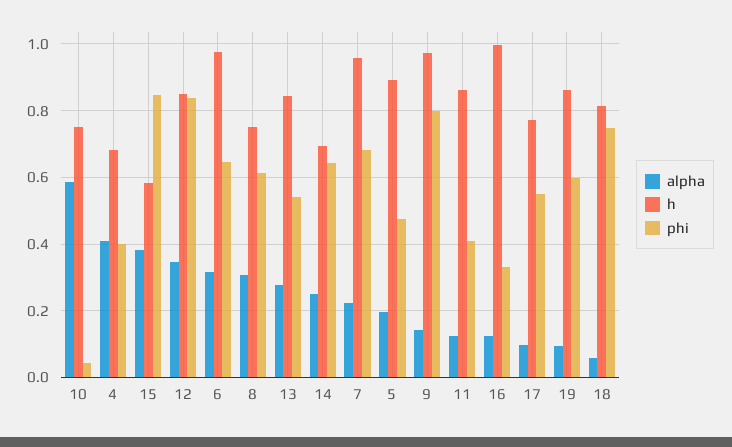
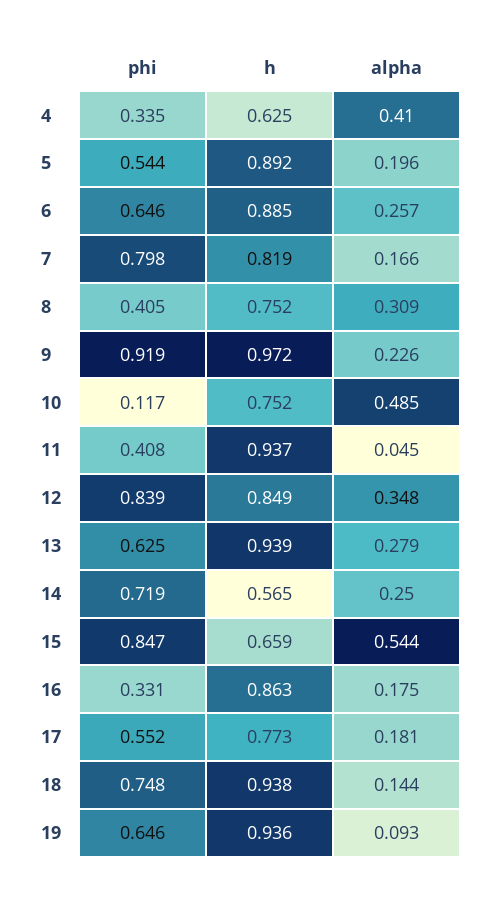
  {
    "alpha": {
-     "10": 0.58,
+     "10": 0.485,
      "4": 0.41,
-     "15": 0.38,
+     "15": 0.544,
      "12": 0.348,
-     "6": 0.32,
+     "6": 0.257,
      "8": 0.309,
      "13": 0.279,
      "14": 0.25,
-     "7": 0.22,
+     "7": 0.166,
      "5": 0.196,
-     "9": 0.14,
+     "9": 0.226,
-     "11": 0.12,
+     "11": 0.045,
-     "16": 0.12,
+     "16": 0.175,
-     "17": 0.1,
+     "17": 0.181,
      "19": 0.093,
-     "18": 0.06
+     "18": 0.144
    },
    "h": {
      "10": 0.752,
-     "4": 0.68,
+     "4": 0.625,
-     "15": 0.58,
+     "15": 0.659,
      "12": 0.849,
-     "6": 0.98,
+     "6": 0.885,
      "8": 0.752,
-     "13": 0.84,
+     "13": 0.939,
-     "14": 0.7,
+     "14": 0.565,
-     "7": 0.96,
+     "7": 0.819,
      "5": 0.892,
      "9": 0.972,
-     "11": 0.86,
+     "11": 0.937,
-     "16": 1,
+     "16": 0.863,
      "17": 0.773,
-     "19": 0.86,
+     "19": 0.936,
-     "18": 0.82
+     "18": 0.938
    },
    "phi": {
-     "10": 0.04,
+     "10": 0.117,
-     "4": 0.4,
+     "4": 0.335,
      "15": 0.847,
      "12": 0.839,
      "6": 0.646,
-     "8": 0.62,
+     "8": 0.405,
-     "13": 0.54,
+     "13": 0.625,
-     "14": 0.64,
+     "14": 0.719,
-     "7": 0.68,
+     "7": 0.798,
-     "5": 0.48,
+     "5": 0.544,
-     "9": 0.8,
+     "9": 0.919,
      "11": 0.408,
      "16": 0.331,
      "17": 0.552,
-     "19": 0.6,
+     "19": 0.646,
      "18": 0.748
    }
  }

